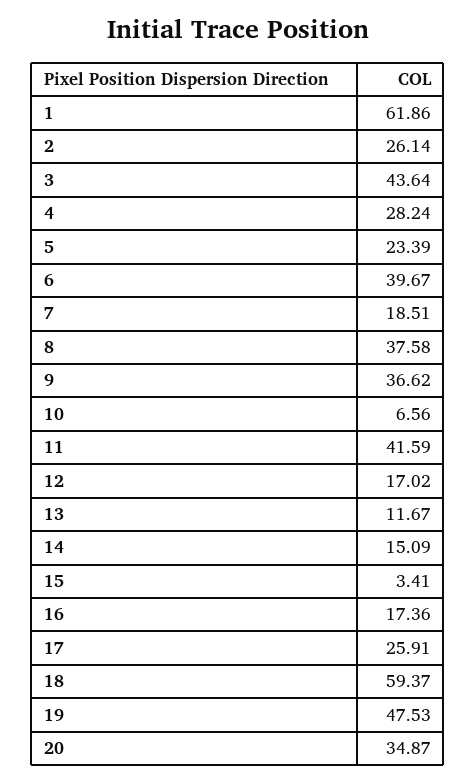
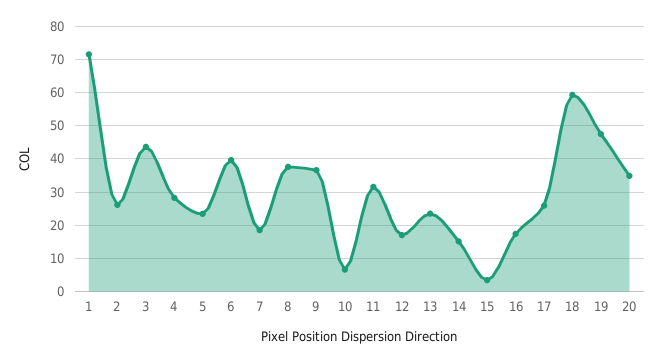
  {
-   "1": 61.86,
+   "1": 72,
    "2": 26.14,
    "3": 43.64,
    "4": 28.24,
    "5": 23.39,
    "6": 39.67,
    "7": 18.51,
    "8": 37.58,
    "9": 36.62,
    "10": 6.56,
-   "11": 41.59,
+   "11": 32,
    "12": 17.02,
-   "13": 11.67,
+   "13": 24,
    "14": 15.09,
    "15": 3.41,
    "16": 17.36,
    "17": 25.91,
    "18": 59.37,
    "19": 47.53,
    "20": 34.87
  }

